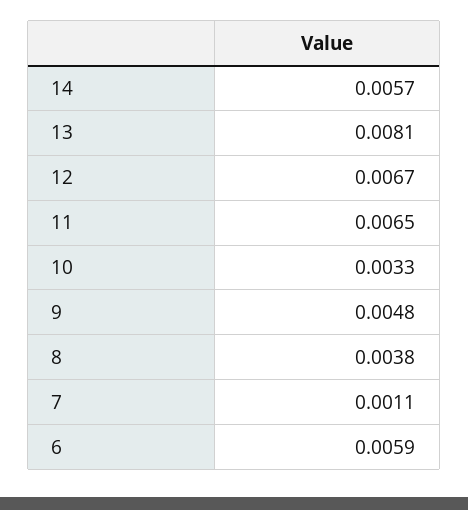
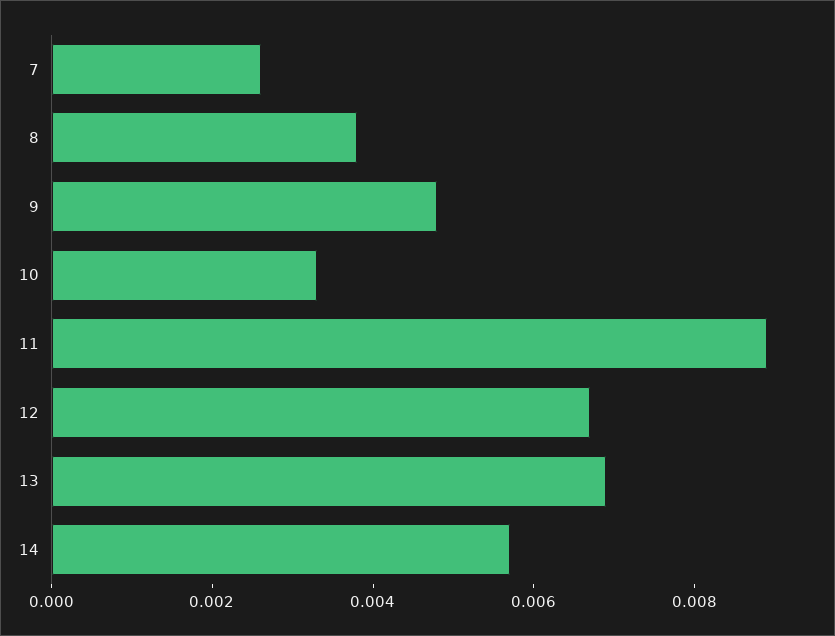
  {
    "14": 0.0057,
-   "13": 0.0081,
+   "13": 0.007,
    "12": 0.0067,
-   "11": 0.0065,
+   "11": 0.009,
    "10": 0.0033,
    "9": 0.0048,
    "8": 0.0038,
-   "7": 0.0011,
+   "7": 0.0025
-   "6": 0.0059
  }

